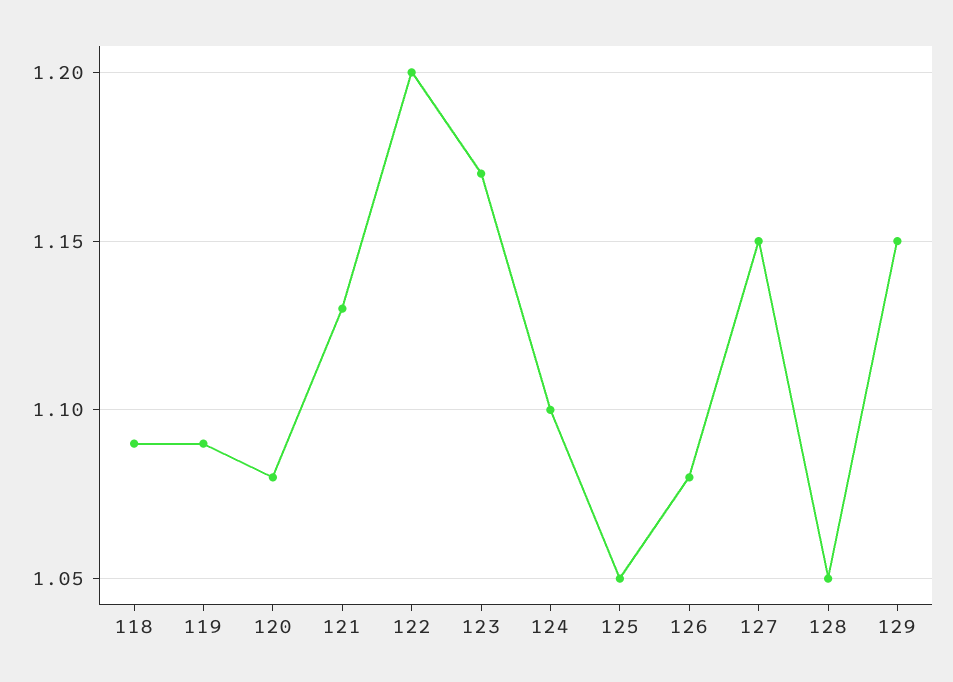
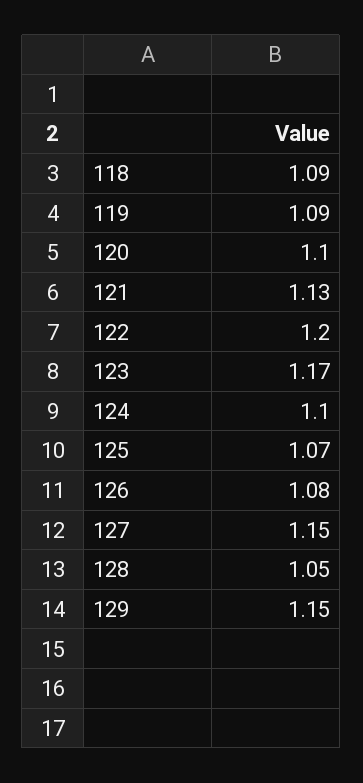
  {
    "118": 1.09,
    "119": 1.09,
-   "120": 1.08,
+   "120": 1.1,
    "121": 1.13,
    "122": 1.2,
    "123": 1.17,
    "124": 1.1,
-   "125": 1.05,
+   "125": 1.07,
    "126": 1.08,
    "127": 1.15,
    "128": 1.05,
    "129": 1.15
  }

